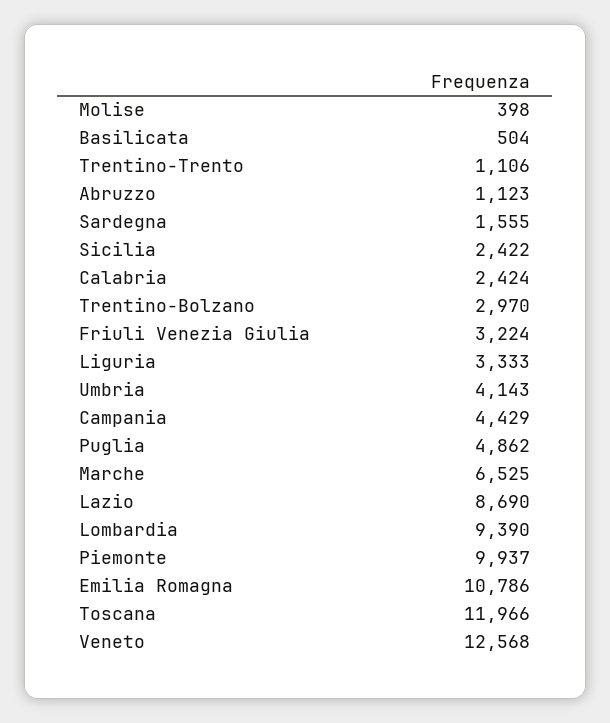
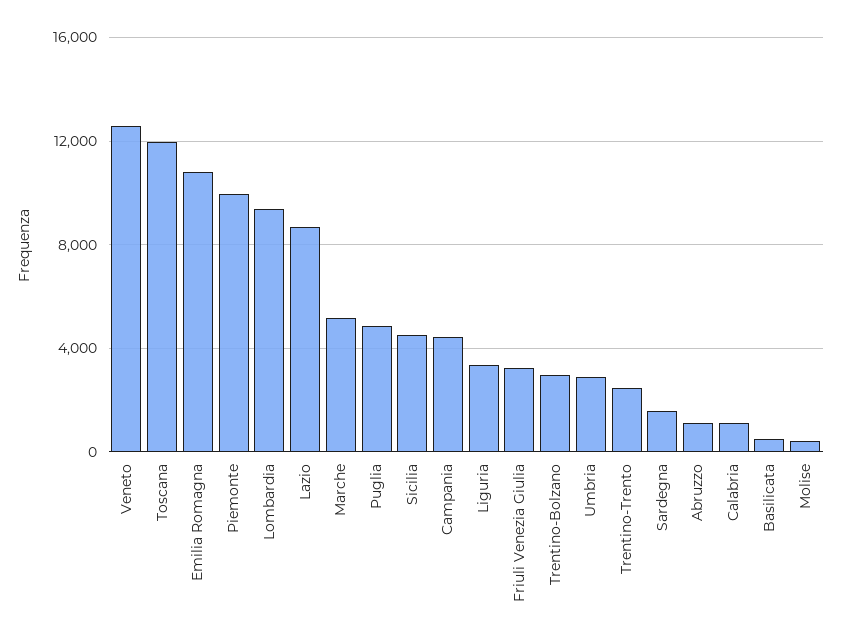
  {
    "Molise": 398,
    "Basilicata": 504,
-   "Trentino-Trento": 1106,
+   "Trentino-Trento": 2500,
    "Abruzzo": 1123,
    "Sardegna": 1555,
-   "Sicilia": 2422,
+   "Sicilia": 4500,
-   "Calabria": 2424,
+   "Calabria": 1000,
    "Trentino-Bolzano": 2970,
    "Friuli Venezia Giulia": 3224,
    "Liguria": 3333,
-   "Umbria": 4143,
+   "Umbria": 3000,
    "Campania": 4429,
    "Puglia": 4862,
-   "Marche": 6525,
+   "Marche": 5000,
    "Lazio": 8690,
    "Lombardia": 9390,
    "Piemonte": 9937,
    "Emilia Romagna": 10786,
    "Toscana": 11966,
    "Veneto": 12568
  }

